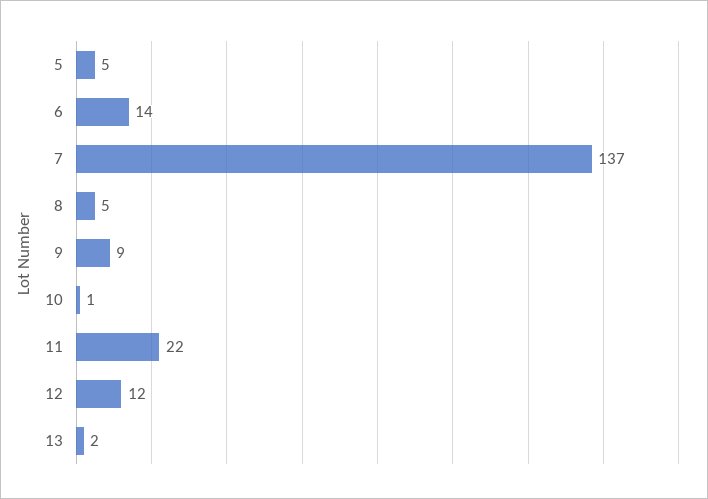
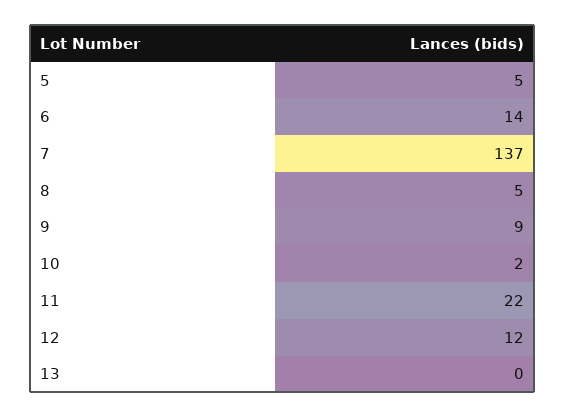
  {
    "5": 5,
    "6": 14,
    "7": 137,
    "8": 5,
    "9": 9,
-   "10": 1,
+   "10": 2,
    "11": 22,
    "12": 12,
-   "13": 2
+   "13": 0
  }

